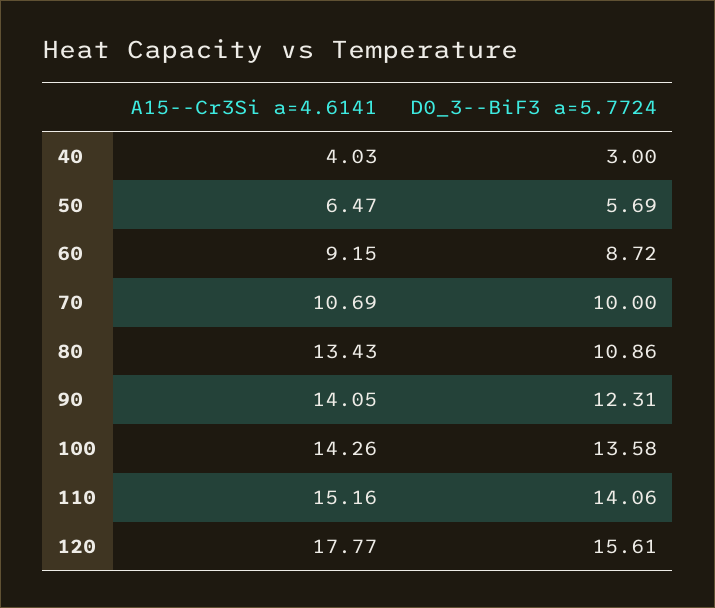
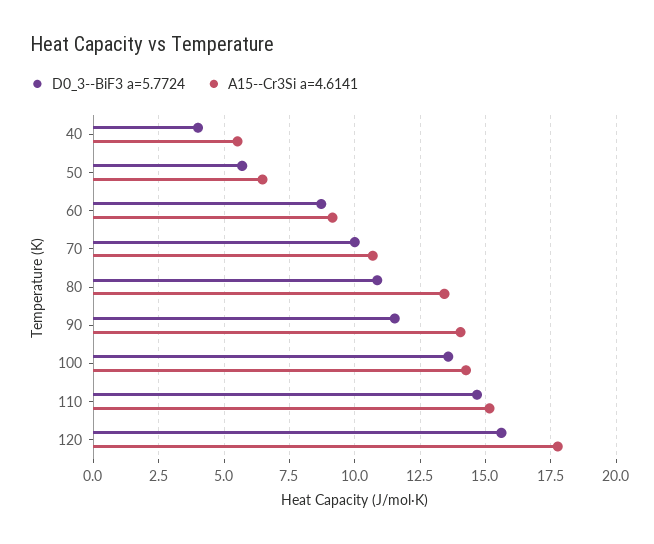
  {
    "A15--Cr3Si a=4.6141": {
-     "40": 4.03,
+     "40": 5.5,
      "50": 6.47,
      "60": 9.15,
      "70": 10.69,
      "80": 13.43,
      "90": 14.05,
      "100": 14.26,
      "110": 15.16,
      "120": 17.77
    },
    "D0_3--BiF3 a=5.7724": {
-     "40": 3,
+     "40": 4,
      "50": 5.69,
      "60": 8.72,
      "70": 10,
      "80": 10.86,
-     "90": 12.31,
+     "90": 11.5,
      "100": 13.58,
-     "110": 14.06,
+     "110": 14.75,
      "120": 15.61
    }
  }

